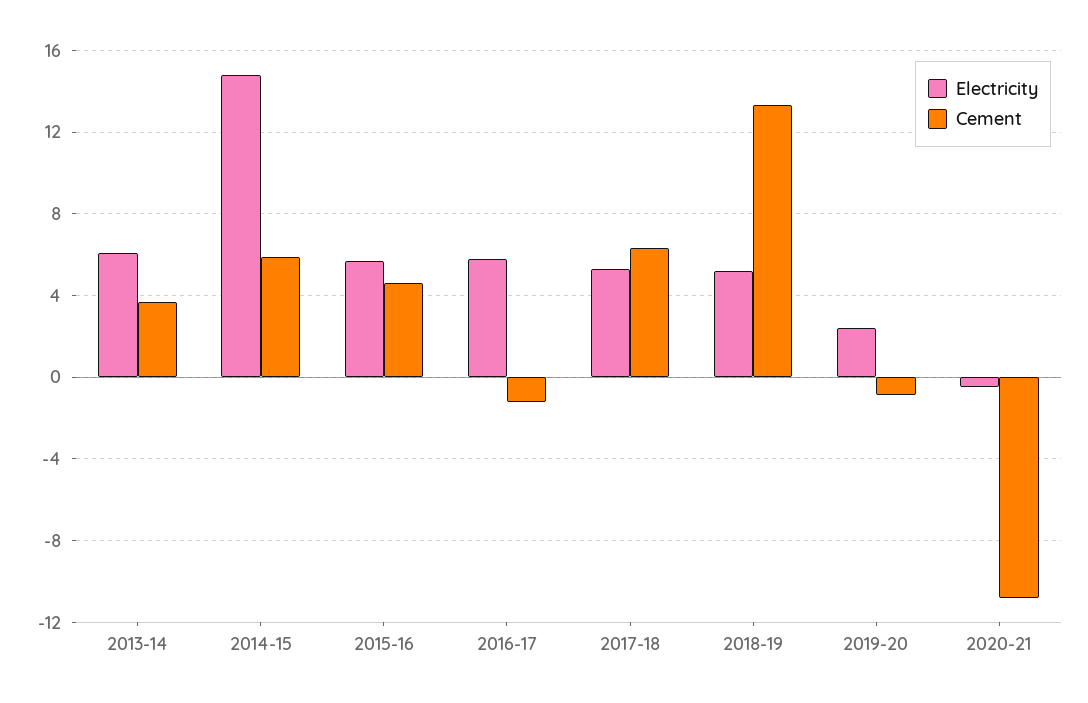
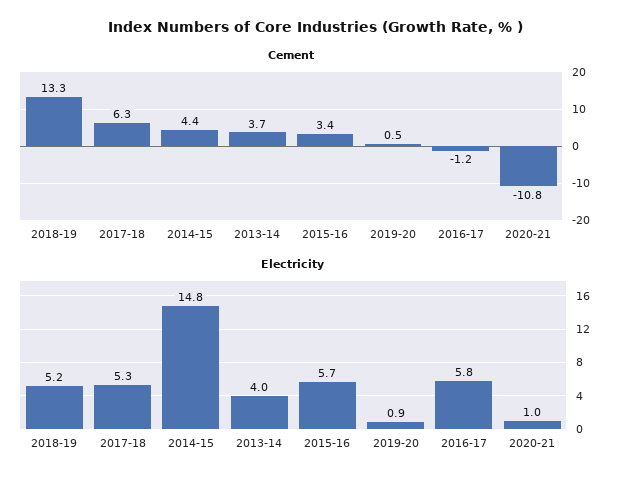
  {
    "Electricity": {
-     "2013-14": 6,
+     "2013-14": 4,
      "2014-15": 14.8,
      "2015-16": 5.7,
      "2016-17": 5.8,
      "2017-18": 5.3,
      "2018-19": 5.2,
-     "2019-20": 2.5,
+     "2019-20": 0.9,
-     "2020-21": -0.5
+     "2020-21": 1
    },
    "Cement": {
      "2013-14": 3.7,
-     "2014-15": 6,
+     "2014-15": 4.4,
-     "2015-16": 4.5,
+     "2015-16": 3.4,
      "2016-17": -1.2,
      "2017-18": 6.3,
      "2018-19": 13.3,
-     "2019-20": -1,
+     "2019-20": 0.5,
      "2020-21": -10.8
    }
  }

